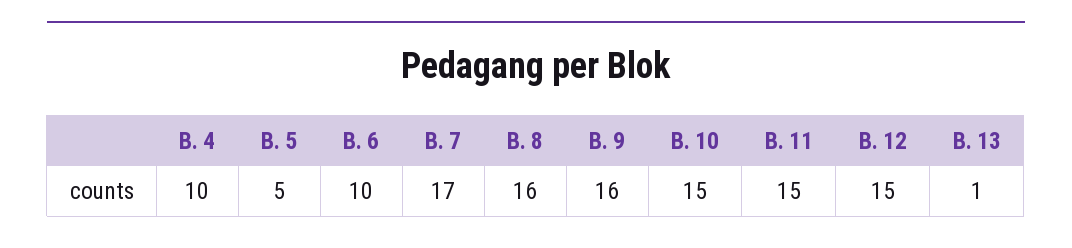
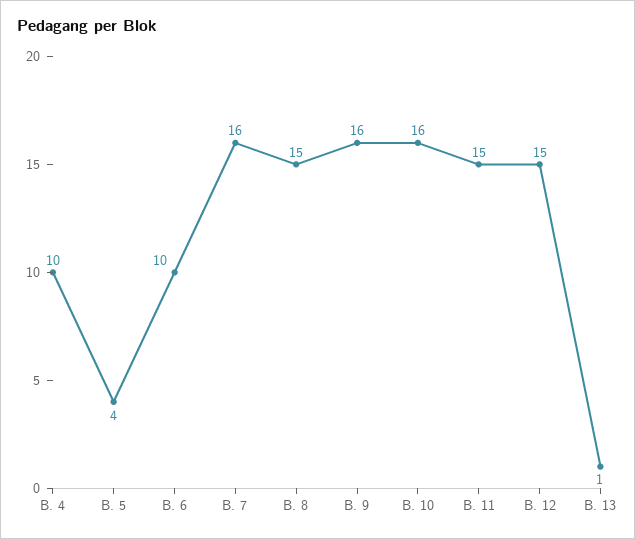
  {
    "B. 4": 10,
-   "B. 5": 5,
+   "B. 5": 4,
    "B. 6": 10,
-   "B. 7": 17,
+   "B. 7": 16,
-   "B. 8": 16,
+   "B. 8": 15,
    "B. 9": 16,
-   "B. 10": 15,
+   "B. 10": 16,
    "B. 11": 15,
    "B. 12": 15,
    "B. 13": 1
  }

